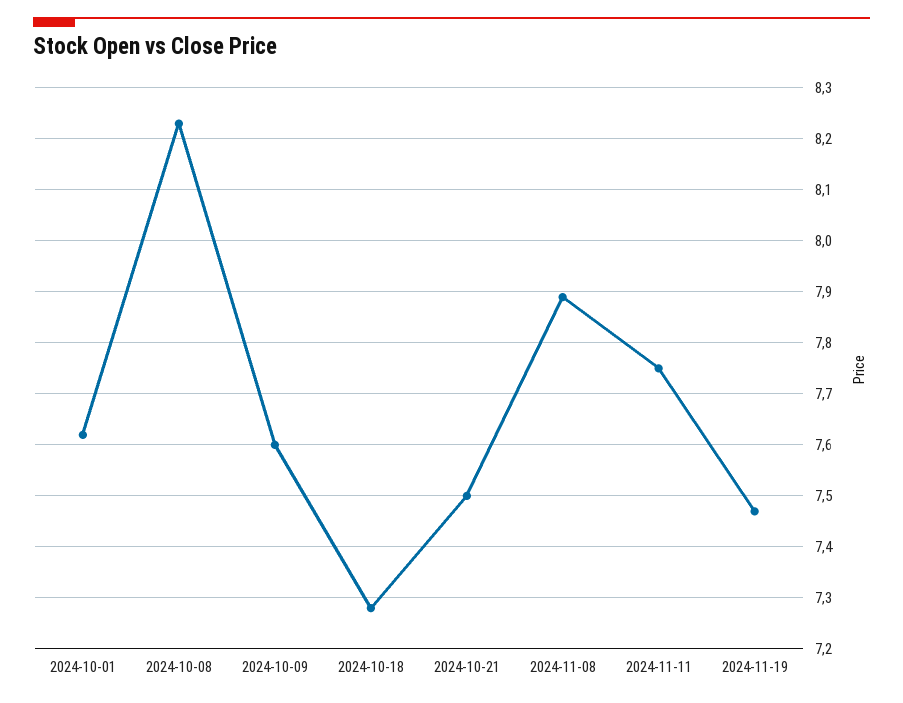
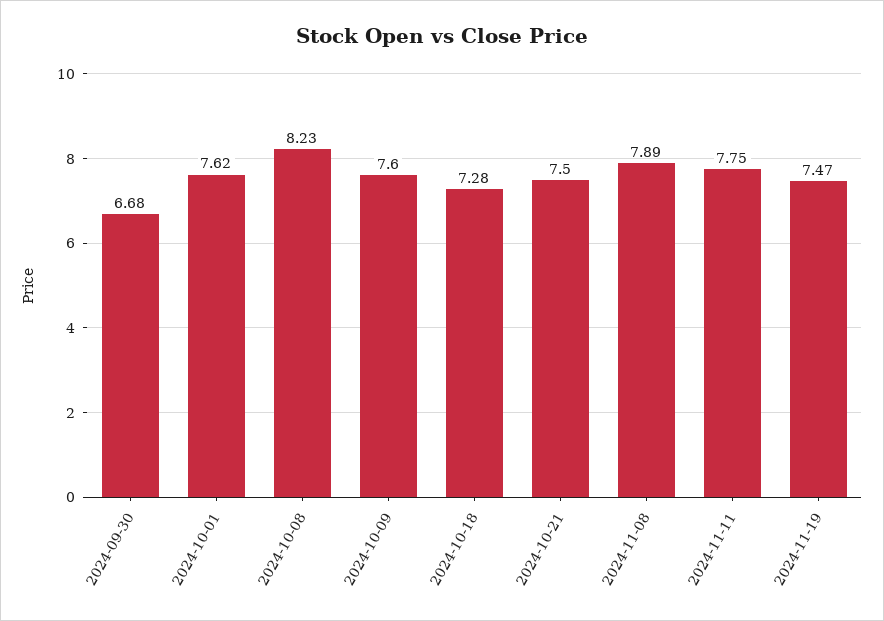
  {
    "2024-10-01": 7.62,
    "2024-10-08": 8.23,
    "2024-10-09": 7.6,
    "2024-10-18": 7.28,
    "2024-10-21": 7.5,
    "2024-11-08": 7.89,
    "2024-11-11": 7.75,
-   "2024-11-19": 7.47
+   "2024-11-19": 7.47,
+   "2024-09-30": 6.68
  }

